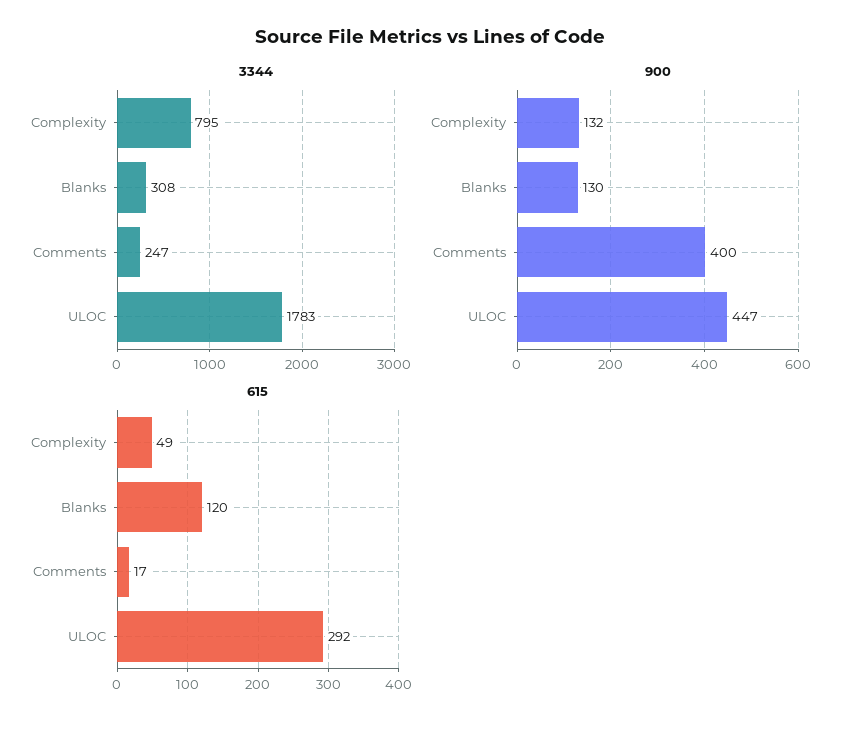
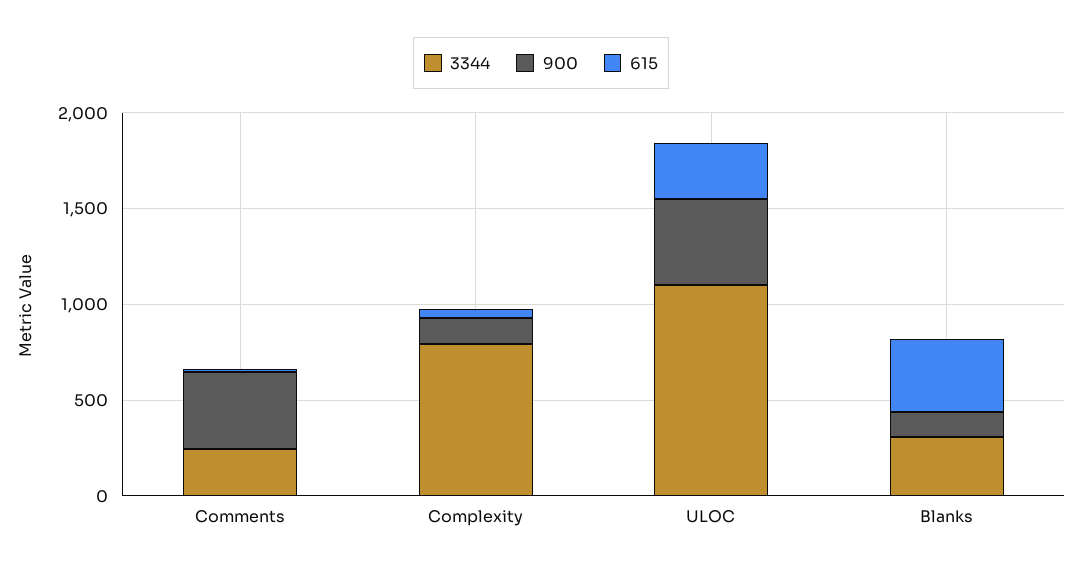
  {
    "3344": {
      "Complexity": 795,
      "Blanks": 308,
      "Comments": 247,
-     "ULOC": 1783
+     "ULOC": 1100
    },
    "900": {
      "Complexity": 132,
      "Blanks": 130,
      "Comments": 400,
      "ULOC": 447
    },
    "615": {
      "Complexity": 49,
-     "Blanks": 120,
+     "Blanks": 400,
      "Comments": 17,
      "ULOC": 292
    }
  }

